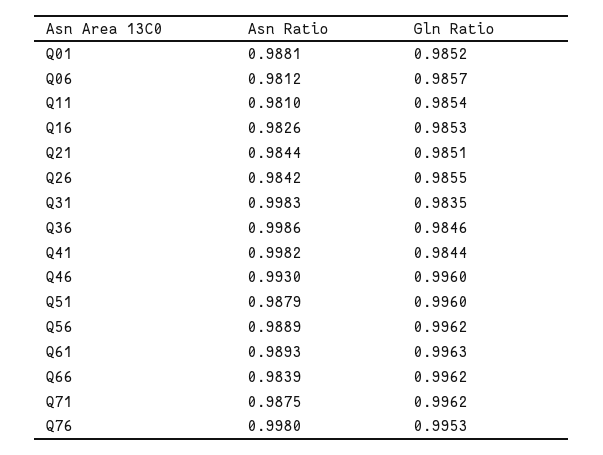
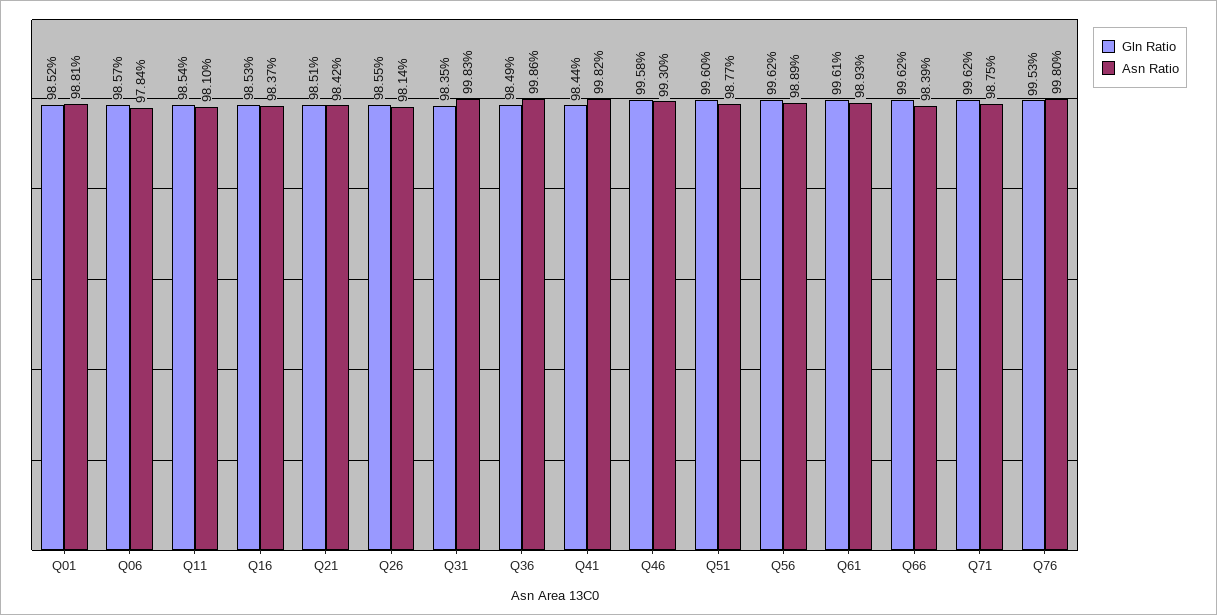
  {
    "Asn Ratio": {
      "Q01": 0.9881,
-     "Q06": 0.9812,
+     "Q06": 0.9784,
      "Q11": 0.981,
-     "Q16": 0.9826,
+     "Q16": 0.9837,
-     "Q21": 0.9844,
+     "Q21": 0.9842,
-     "Q26": 0.9842,
+     "Q26": 0.9814,
      "Q31": 0.9983,
      "Q36": 0.9986,
      "Q41": 0.9982,
      "Q46": 0.993,
-     "Q51": 0.9879,
+     "Q51": 0.9877,
      "Q56": 0.9889,
      "Q61": 0.9893,
      "Q66": 0.9839,
      "Q71": 0.9875,
      "Q76": 0.998
    },
    "Gln Ratio": {
      "Q01": 0.9852,
      "Q06": 0.9857,
      "Q11": 0.9854,
      "Q16": 0.9853,
      "Q21": 0.9851,
      "Q26": 0.9855,
      "Q31": 0.9835,
-     "Q36": 0.9846,
+     "Q36": 0.9849,
      "Q41": 0.9844,
-     "Q46": 0.996,
+     "Q46": 0.9958,
      "Q51": 0.996,
      "Q56": 0.9962,
-     "Q61": 0.9963,
+     "Q61": 0.9961,
      "Q66": 0.9962,
      "Q71": 0.9962,
      "Q76": 0.9953
    }
  }

